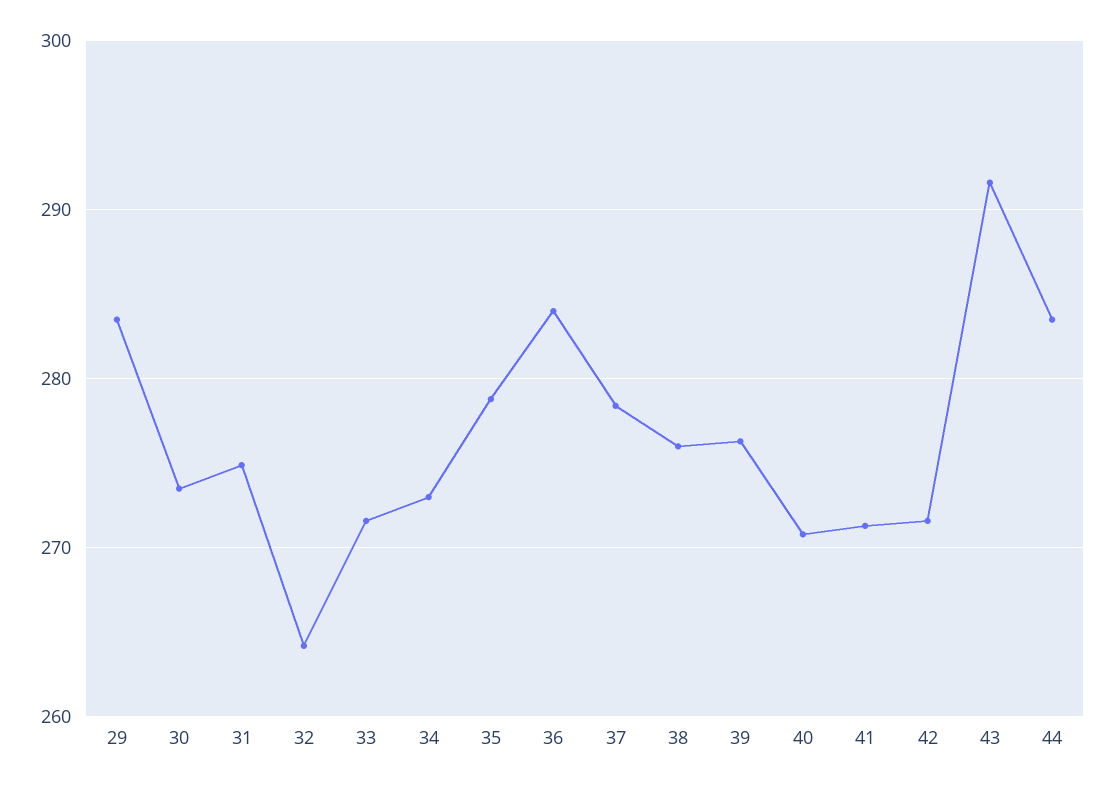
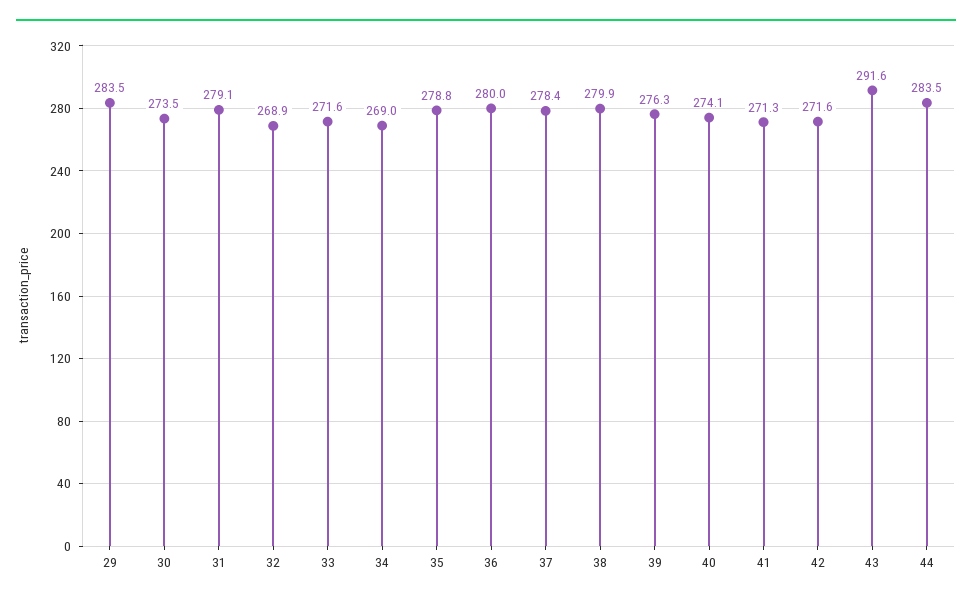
  {
    "29": 283.5,
    "30": 273.5,
-   "31": 275,
+   "31": 279.1,
-   "32": 264,
+   "32": 268.9,
    "33": 271.6,
-   "34": 273,
+   "34": 269,
    "35": 278.8,
-   "36": 284,
+   "36": 280,
    "37": 278.4,
-   "38": 276,
+   "38": 279.9,
    "39": 276.3,
-   "40": 271,
+   "40": 274.1,
    "41": 271.3,
    "42": 271.6,
    "43": 291.6,
    "44": 283.5
  }

